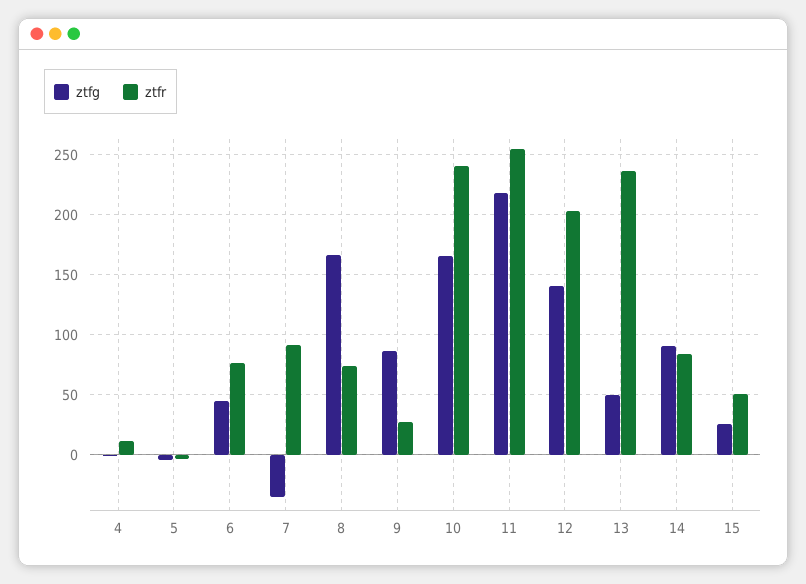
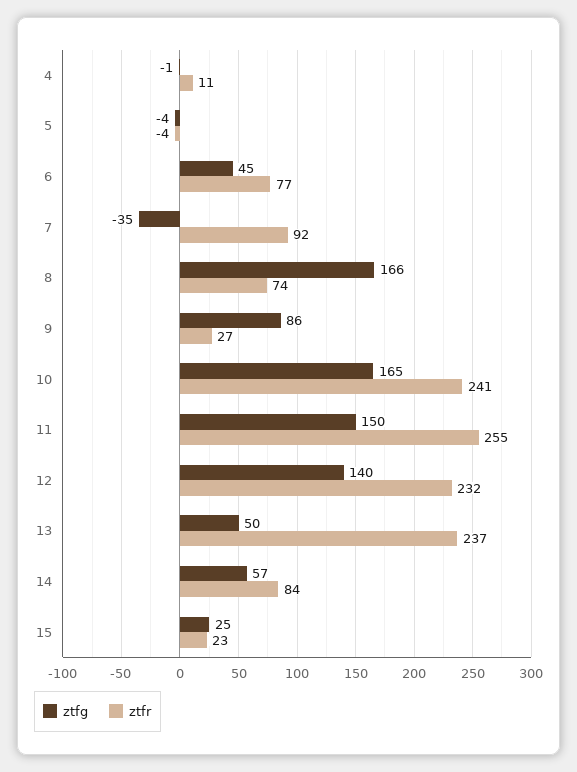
  {
    "ztfg": {
      "4": -1,
      "5": -4,
      "6": 45,
      "7": -35,
      "8": 166,
      "9": 86,
      "10": 165,
-     "11": 220,
+     "11": 150,
      "12": 140,
      "13": 50,
-     "14": 90,
+     "14": 57,
      "15": 25
    },
    "ztfr": {
      "4": 11,
      "5": -4,
      "6": 77,
      "7": 92,
      "8": 74,
      "9": 27,
      "10": 241,
      "11": 255,
-     "12": 200,
+     "12": 232,
      "13": 237,
      "14": 84,
-     "15": 50
+     "15": 23
    }
  }

